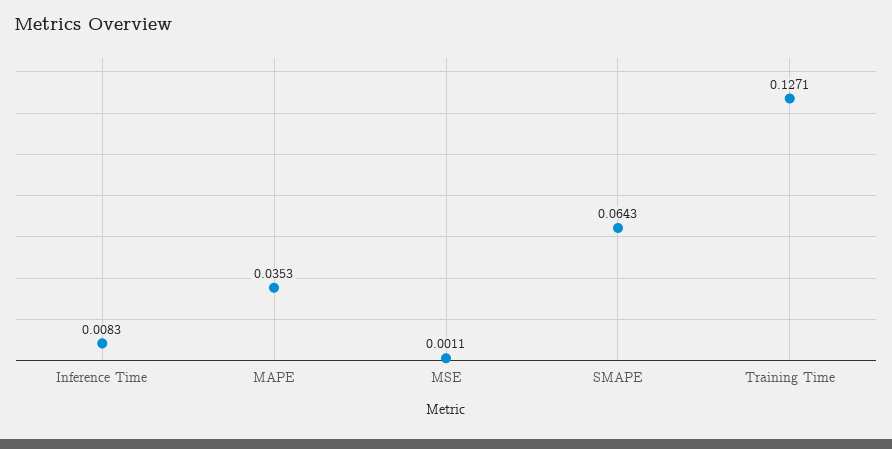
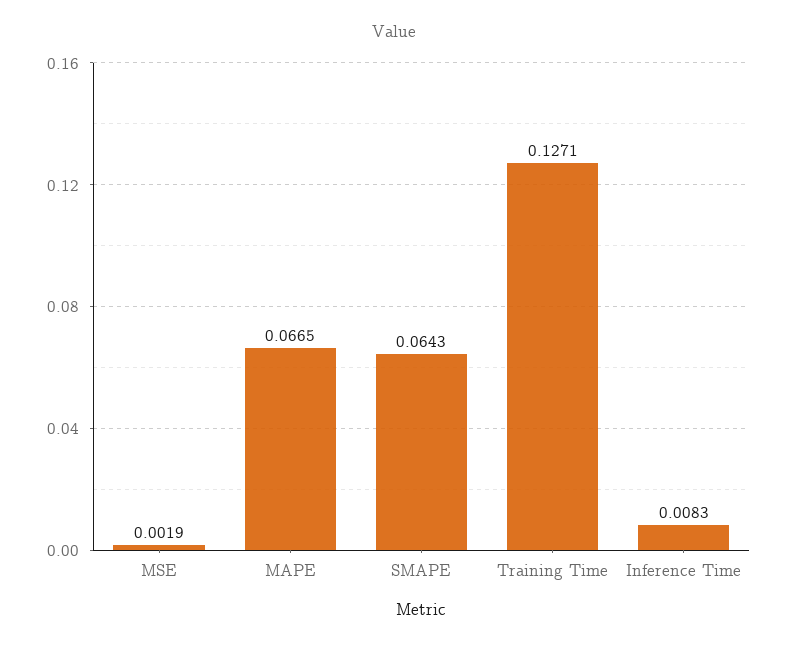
  {
    "Inference Time": 0.0083,
-   "MAPE": 0.0353,
+   "MAPE": 0.0665,
-   "MSE": 0.0011,
+   "MSE": 0.0019,
    "SMAPE": 0.0643,
    "Training Time": 0.1271
  }

